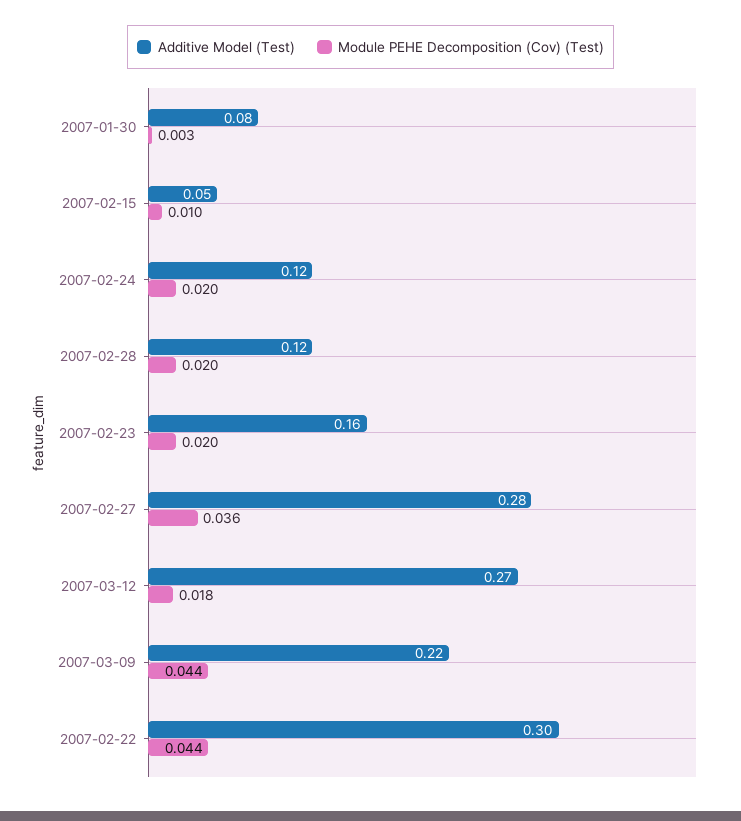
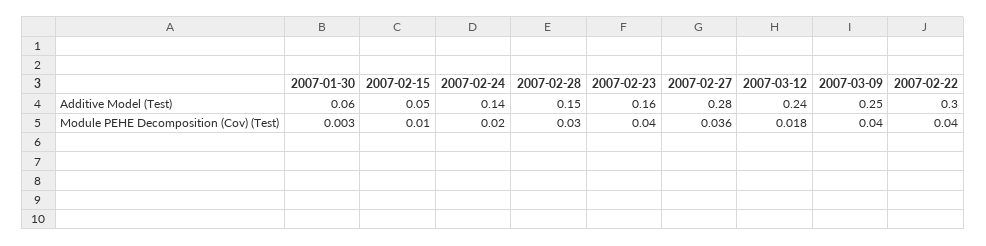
  {
    "Additive Model (Test)": {
-     "2007-01-30": 0.08,
+     "2007-01-30": 0.06,
      "2007-02-15": 0.05,
-     "2007-02-24": 0.12,
+     "2007-02-24": 0.14,
-     "2007-02-28": 0.12,
+     "2007-02-28": 0.15,
      "2007-02-23": 0.16,
      "2007-02-27": 0.28,
-     "2007-03-12": 0.27,
+     "2007-03-12": 0.24,
-     "2007-03-09": 0.22,
+     "2007-03-09": 0.25,
      "2007-02-22": 0.3
    },
    "Module PEHE Decomposition (Cov) (Test)": {
      "2007-01-30": 0.003,
      "2007-02-15": 0.01,
      "2007-02-24": 0.02,
-     "2007-02-28": 0.02,
+     "2007-02-28": 0.03,
-     "2007-02-23": 0.02,
+     "2007-02-23": 0.04,
      "2007-02-27": 0.036,
      "2007-03-12": 0.018,
-     "2007-03-09": 0.044,
+     "2007-03-09": 0.04,
-     "2007-02-22": 0.044
+     "2007-02-22": 0.04
    }
  }

